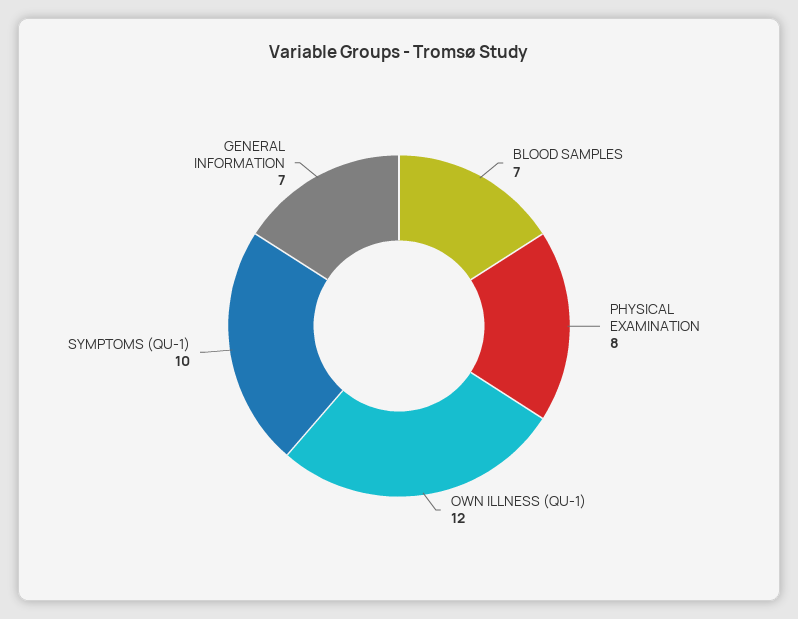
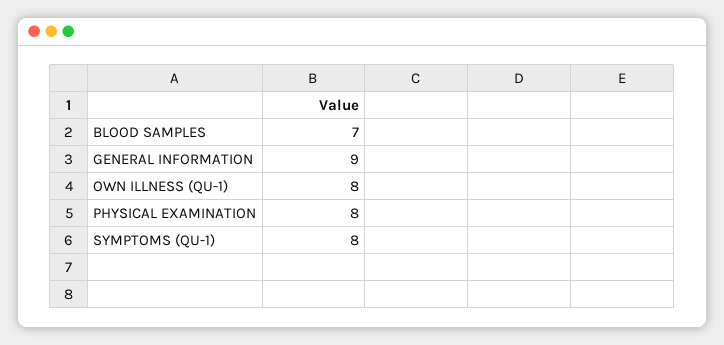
  {
    "BLOOD SAMPLES": 7,
    "PHYSICAL EXAMINATION": 8,
-   "OWN ILLNESS (QU-1)": 12,
+   "OWN ILLNESS (QU-1)": 8,
-   "SYMPTOMS (QU-1)": 10,
+   "SYMPTOMS (QU-1)": 8,
-   "GENERAL INFORMATION": 7
+   "GENERAL INFORMATION": 9
  }

